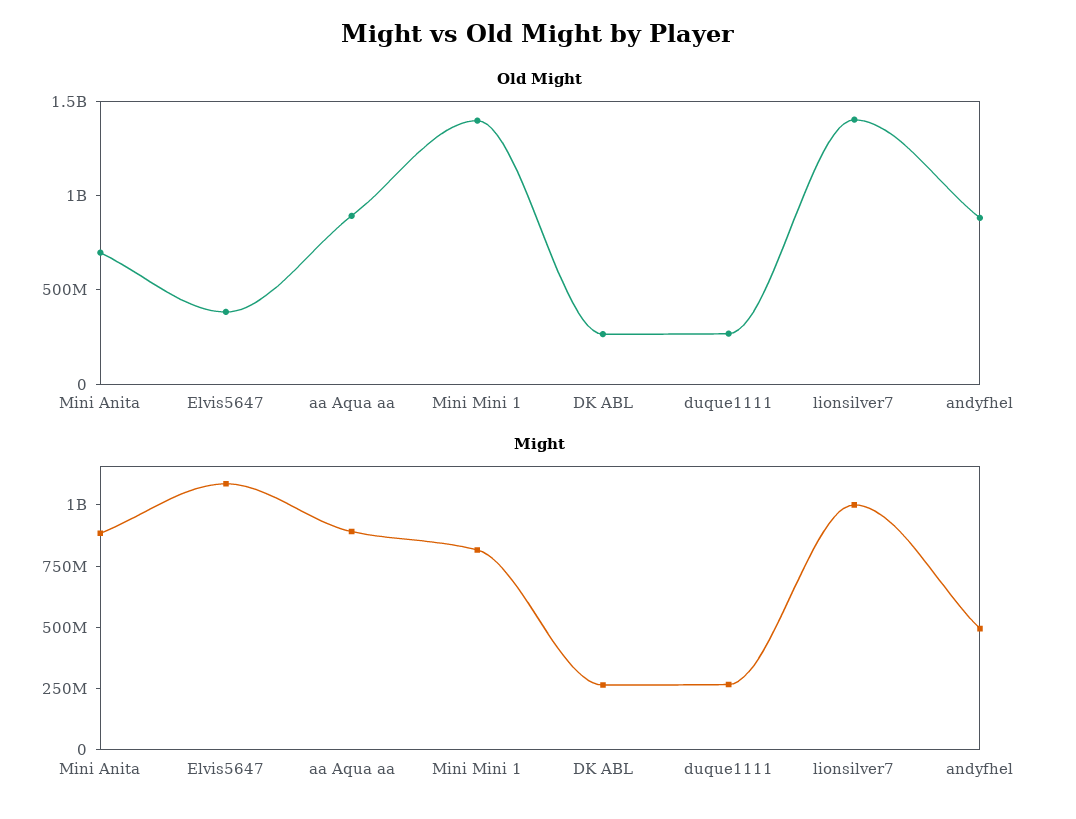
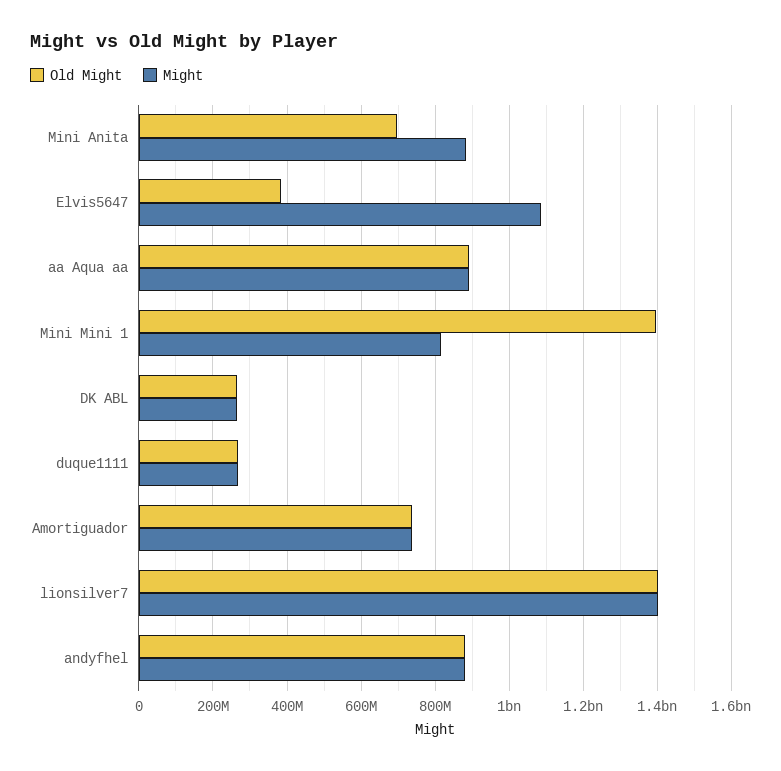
  {
    "Old Might": {
      "Mini Anita": 700000000,
      "Elvis5647": 380000000,
      "aa Aqua aa": 900000000,
      "Mini Mini 1": 1400000000,
      "DK ABL": 260000000,
      "duque1111": 260000000,
      "lionsilver7": 1400000000,
-     "andyfhel": 880000000
+     "andyfhel": 880000000,
+     "Amortiguador": 740000000
    },
    "Might": {
      "Mini Anita": 880000000,
      "Elvis5647": 1080000000,
      "aa Aqua aa": 900000000,
      "Mini Mini 1": 820000000,
      "DK ABL": 260000000,
      "duque1111": 260000000,
-     "lionsilver7": 1000000000,
+     "lionsilver7": 1400000000,
-     "andyfhel": 500000000
+     "andyfhel": 880000000,
+     "Amortiguador": 740000000
    }
  }

